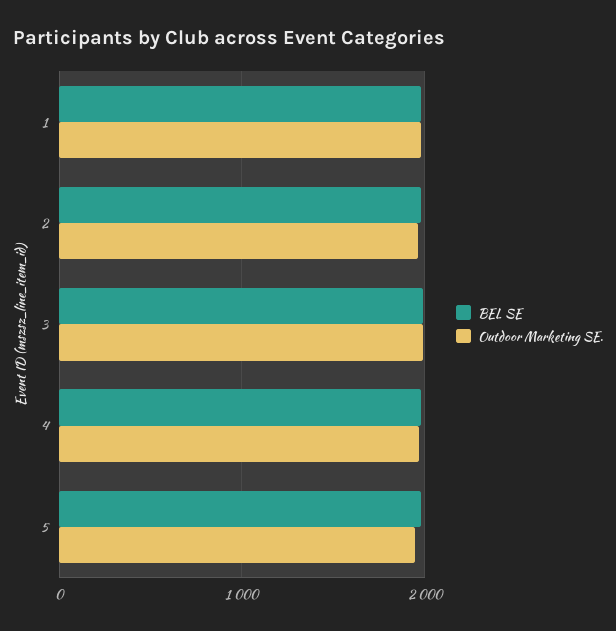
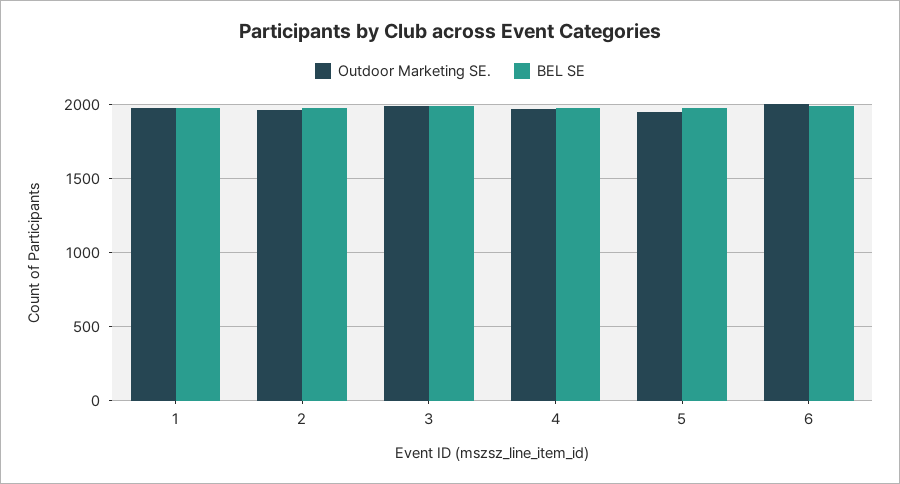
  {
    "BEL SE": {
      "1": 2000,
      "2": 2000,
      "3": 2000,
      "4": 2000,
-     "5": 2000
+     "5": 2000,
+     "6": 2000
    },
    "Outdoor Marketing SE.": {
      "1": 2000,
      "2": 1950,
      "3": 2000,
      "4": 1950,
-     "5": 1950
+     "5": 1950,
+     "6": 2000
    }
  }

